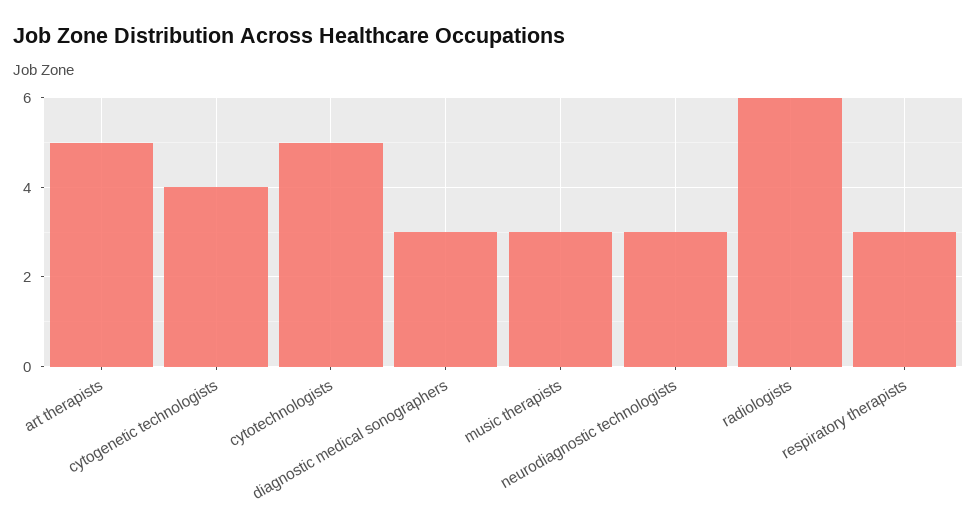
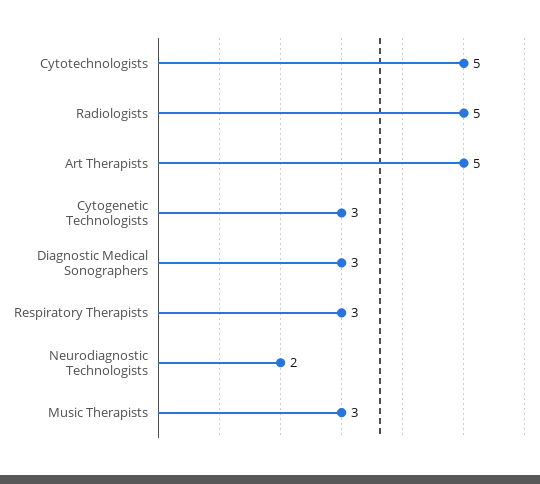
  {
    "art therapists": 5,
-   "cytogenetic technologists": 4,
+   "cytogenetic technologists": 3,
    "cytotechnologists": 5,
    "diagnostic medical sonographers": 3,
    "music therapists": 3,
-   "neurodiagnostic technologists": 3,
+   "neurodiagnostic technologists": 2,
-   "radiologists": 6,
+   "radiologists": 5,
    "respiratory therapists": 3
  }

